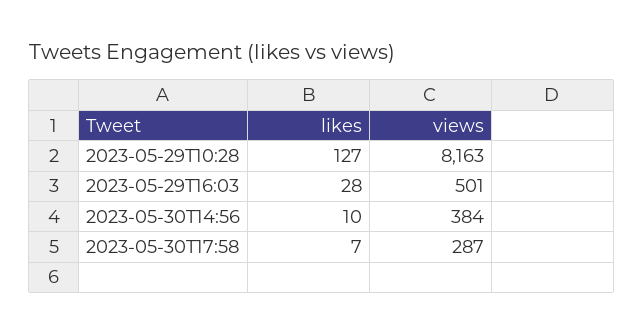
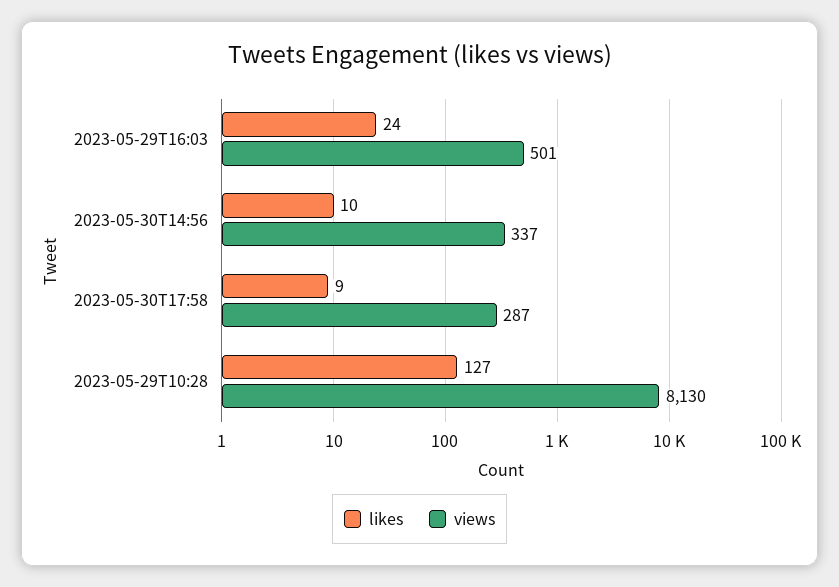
  {
    "likes": {
      "2023-05-29T10:28": 127,
-     "2023-05-29T16:03": 28,
+     "2023-05-29T16:03": 24,
      "2023-05-30T14:56": 10,
-     "2023-05-30T17:58": 7
+     "2023-05-30T17:58": 9
    },
    "views": {
-     "2023-05-29T10:28": 8163,
+     "2023-05-29T10:28": 8130,
      "2023-05-29T16:03": 501,
-     "2023-05-30T14:56": 384,
+     "2023-05-30T14:56": 337,
      "2023-05-30T17:58": 287
    }
  }

